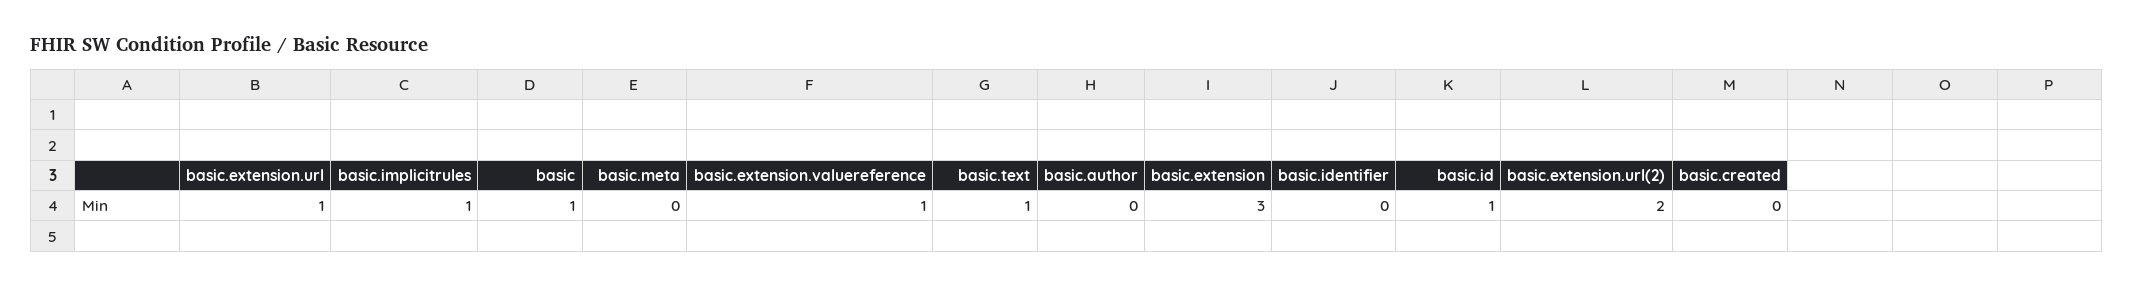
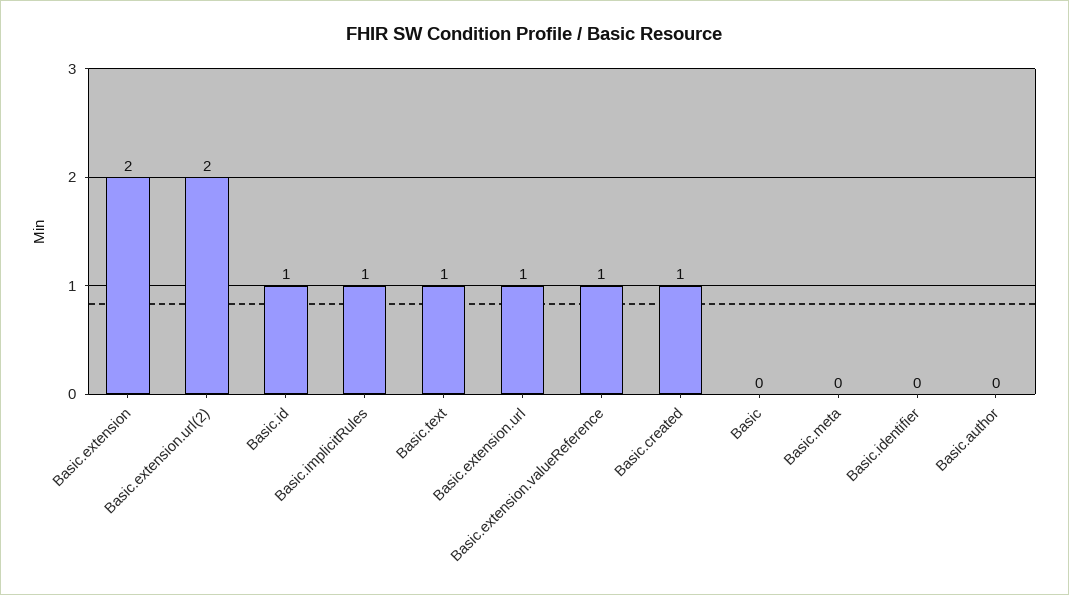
  {
    "basic.extension.url": 1,
    "basic.implicitrules": 1,
-   "basic": 1,
+   "basic": 0,
    "basic.meta": 0,
    "basic.extension.valuereference": 1,
    "basic.text": 1,
    "basic.author": 0,
-   "basic.extension": 3,
+   "basic.extension": 2,
    "basic.identifier": 0,
    "basic.id": 1,
    "basic.extension.url(2)": 2,
-   "basic.created": 0
+   "basic.created": 1
  }

